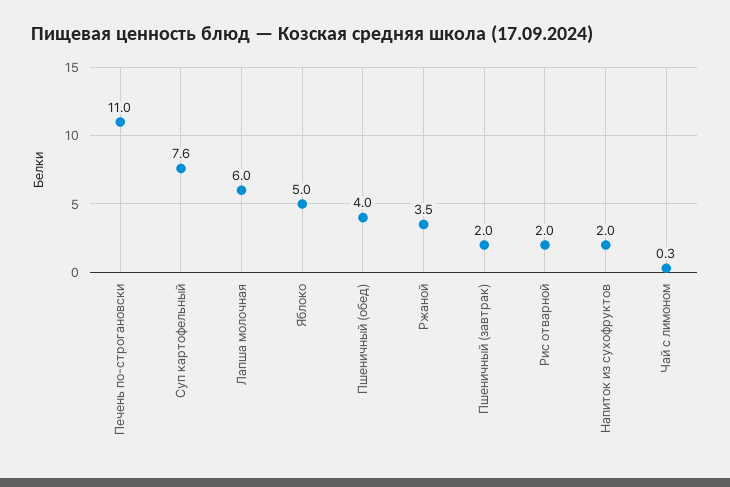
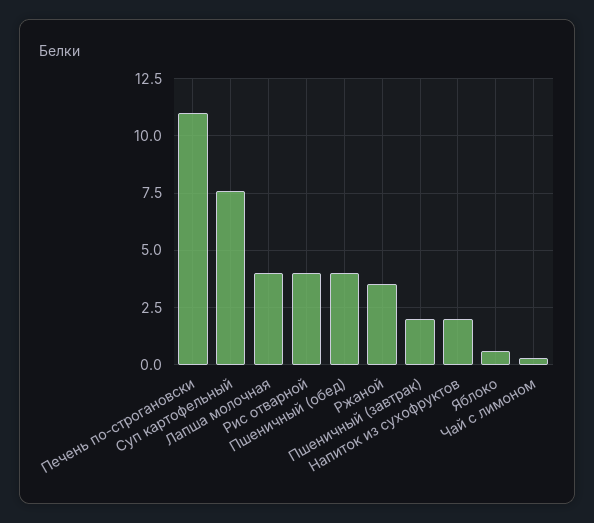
  {
    "Печень по-строгановски": 11,
    "Суп картофельный": 7.6,
-   "Лапша молочная": 6,
+   "Лапша молочная": 4,
-   "Яблоко": 5,
+   "Яблоко": 0.5,
    "Пшеничный (обед)": 4,
    "Ржаной": 3.5,
    "Пшеничный (завтрак)": 2,
-   "Рис отварной": 2,
+   "Рис отварной": 4,
    "Напиток из сухофруктов": 2,
    "Чай с лимоном": 0.3
  }

